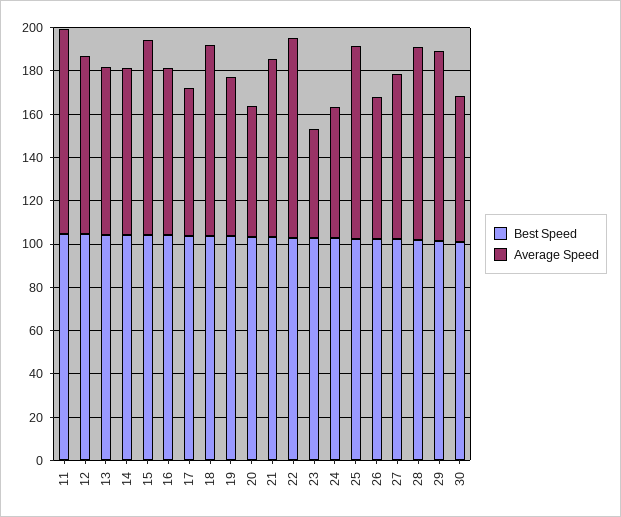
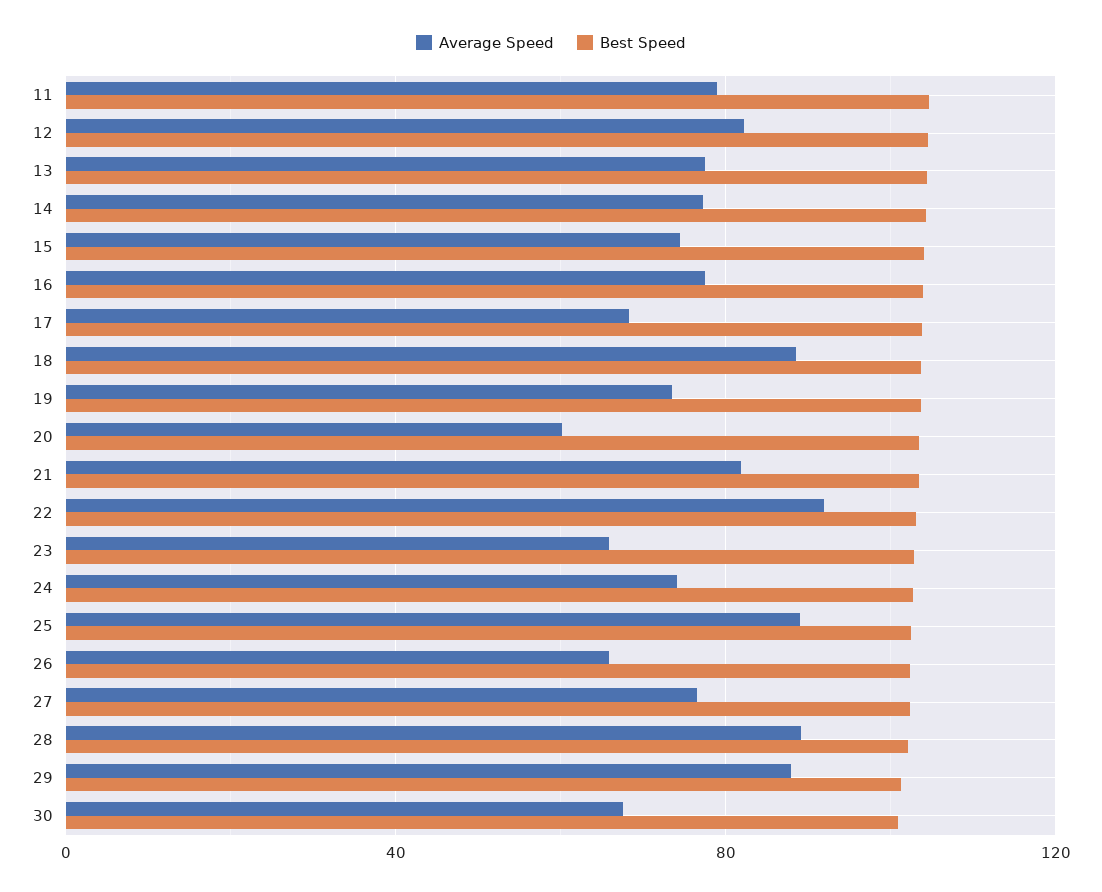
  {
    "Best Speed": {
      "11": 105,
      "12": 105,
      "13": 105,
      "14": 105,
      "15": 105,
      "16": 105,
      "17": 105,
      "18": 105,
      "19": 105,
      "20": 105,
      "21": 105,
      "22": 105,
      "23": 105,
      "24": 105,
      "25": 100,
      "26": 100,
      "27": 100,
      "28": 100,
      "29": 100,
      "30": 100
    },
    "Average Speed": {
-     "11": 95,
+     "11": 80,
      "12": 80,
      "13": 75,
      "14": 75,
-     "15": 90,
+     "15": 75,
      "16": 80,
      "17": 70,
      "18": 90,
      "19": 75,
      "20": 60,
      "21": 80,
      "22": 90,
-     "23": 50,
+     "23": 65,
-     "24": 60,
+     "24": 75,
      "25": 90,
      "26": 65,
      "27": 75,
      "28": 90,
      "29": 90,
      "30": 70
    }
  }

